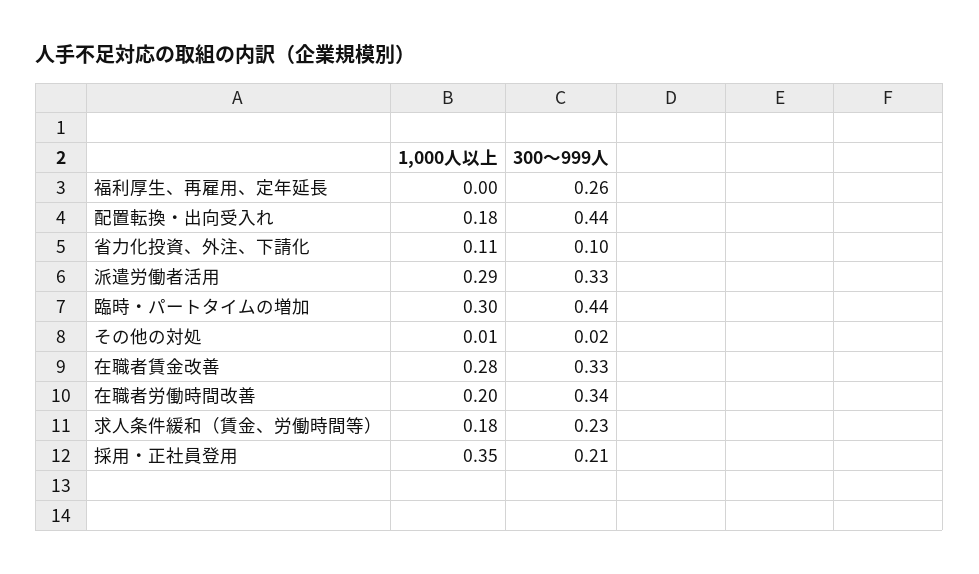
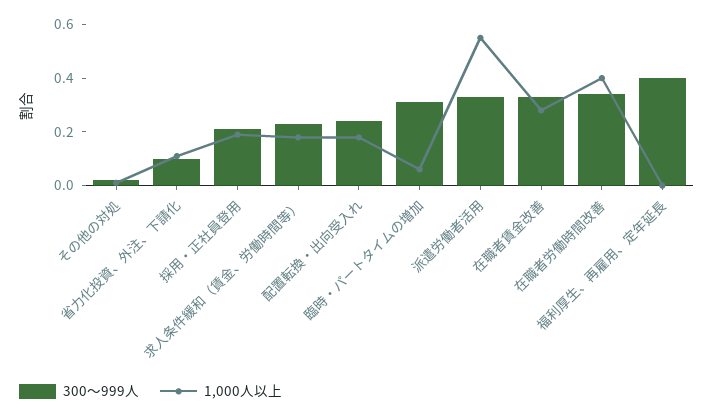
  {
    "1,000人以上": {
      "福利厚生、再雇用、定年延長": 0,
      "配置転換・出向受入れ": 0.18,
      "省力化投資、外注、下請化": 0.11,
-     "派遣労働者活用": 0.29,
+     "派遣労働者活用": 0.55,
-     "臨時・パートタイムの増加": 0.3,
+     "臨時・パートタイムの増加": 0.05,
      "その他の対処": 0.01,
      "在職者賃金改善": 0.28,
-     "在職者労働時間改善": 0.2,
+     "在職者労働時間改善": 0.4,
      "求人条件緩和（賃金、労働時間等）": 0.18,
-     "採用・正社員登用": 0.35
+     "採用・正社員登用": 0.2
    },
    "300～999人": {
-     "福利厚生、再雇用、定年延長": 0.26,
+     "福利厚生、再雇用、定年延長": 0.4,
-     "配置転換・出向受入れ": 0.44,
+     "配置転換・出向受入れ": 0.25,
      "省力化投資、外注、下請化": 0.1,
      "派遣労働者活用": 0.33,
-     "臨時・パートタイムの増加": 0.44,
+     "臨時・パートタイムの増加": 0.3,
      "その他の対処": 0.02,
      "在職者賃金改善": 0.33,
      "在職者労働時間改善": 0.34,
      "求人条件緩和（賃金、労働時間等）": 0.23,
      "採用・正社員登用": 0.21
    }
  }

